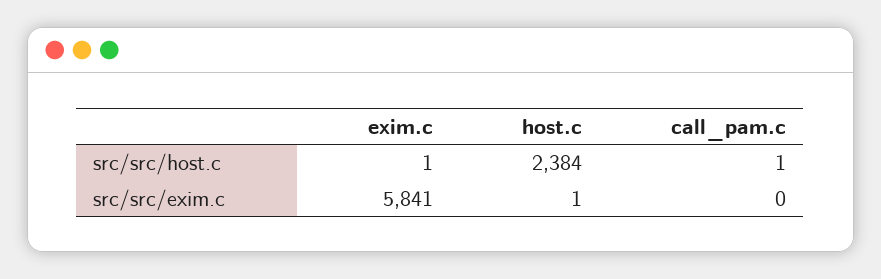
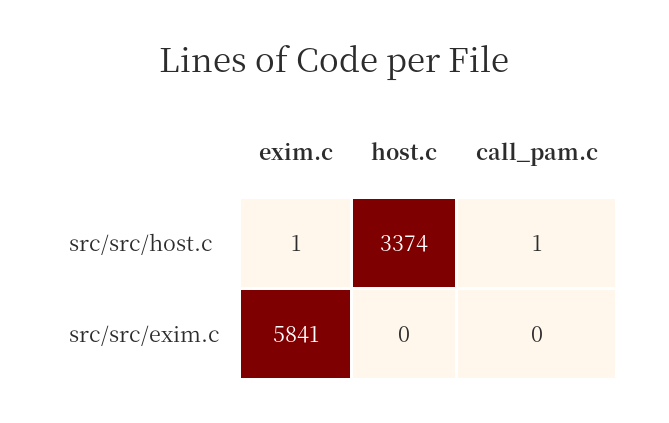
  {
    "exim.c": {
      "src/src/host.c": 1,
      "src/src/exim.c": 5841
    },
    "host.c": {
-     "src/src/host.c": 2384,
+     "src/src/host.c": 3374,
-     "src/src/exim.c": 1
+     "src/src/exim.c": 0
    },
    "call_pam.c": {
      "src/src/host.c": 1,
      "src/src/exim.c": 0
    }
  }

